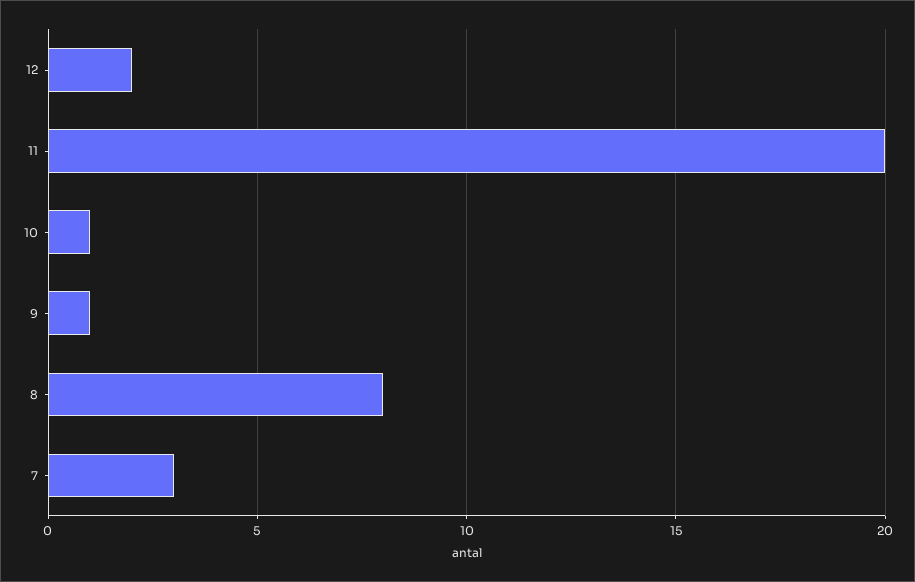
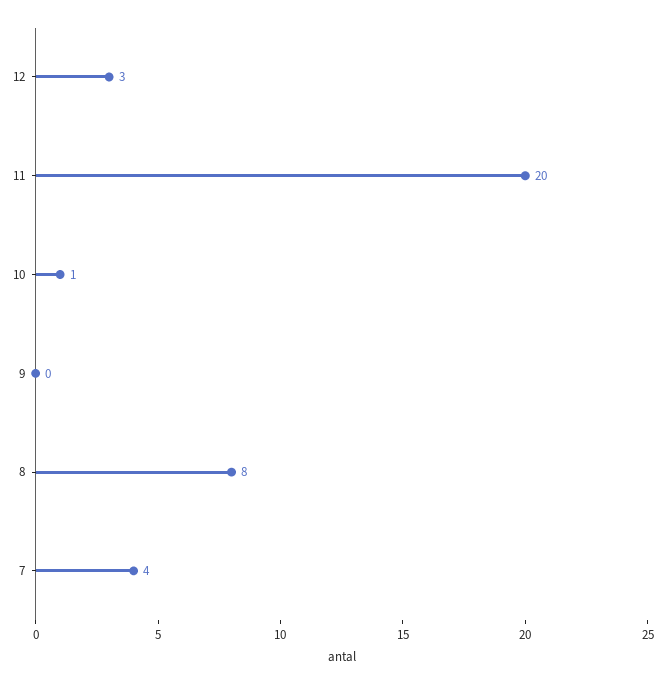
  {
-   "12": 2,
+   "12": 3,
    "11": 20,
    "10": 1,
-   "9": 1,
+   "9": 0,
    "8": 8,
-   "7": 3
+   "7": 4
  }

